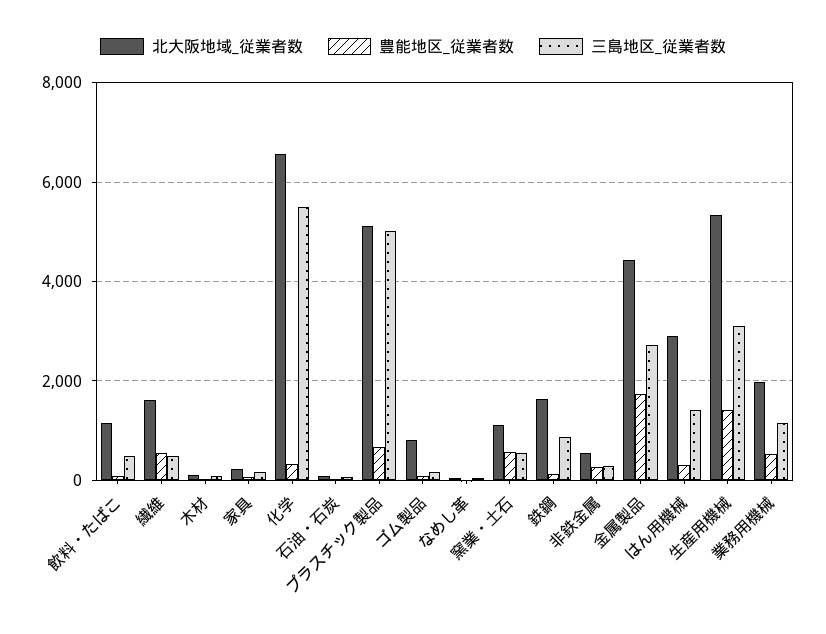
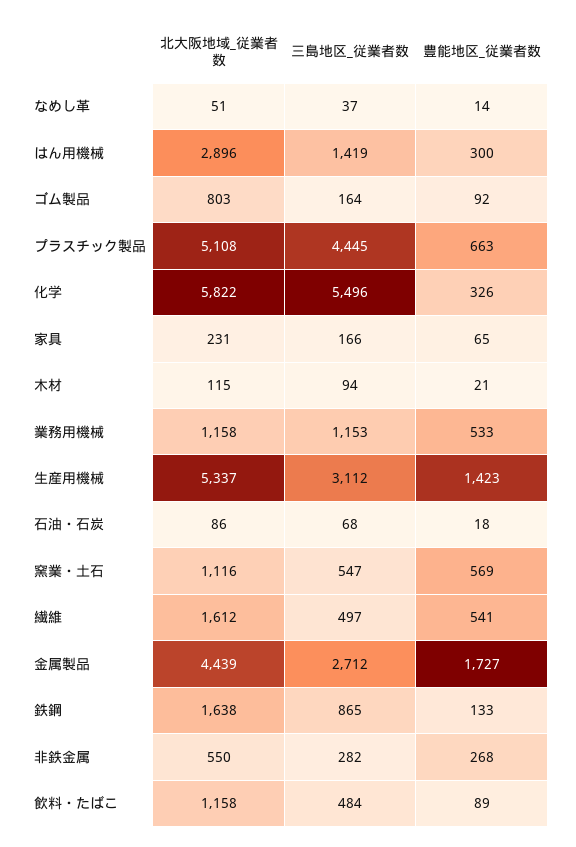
  {
    "北大阪地域_従業者数": {
      "飲料・たばこ": 1158,
      "繊維": 1612,
      "木材": 115,
      "家具": 231,
-     "化学": 6600,
+     "化学": 5822,
      "石油・石炭": 86,
      "プラスチック製品": 5108,
      "ゴム製品": 803,
      "なめし革": 51,
      "窯業・土石": 1116,
      "鉄鋼": 1638,
      "非鉄金属": 550,
      "金属製品": 4439,
      "はん用機械": 2896,
      "生産用機械": 5337,
-     "業務用機械": 2000
+     "業務用機械": 1158
    },
    "豊能地区_従業者数": {
      "飲料・たばこ": 89,
      "繊維": 541,
      "木材": 21,
      "家具": 65,
      "化学": 326,
      "石油・石炭": 18,
      "プラスチック製品": 663,
      "ゴム製品": 92,
      "なめし革": 14,
      "窯業・土石": 569,
      "鉄鋼": 133,
      "非鉄金属": 268,
      "金属製品": 1727,
      "はん用機械": 300,
      "生産用機械": 1423,
      "業務用機械": 533
    },
    "三島地区_従業者数": {
      "飲料・たばこ": 484,
      "繊維": 497,
      "木材": 94,
      "家具": 166,
      "化学": 5496,
      "石油・石炭": 68,
-     "プラスチック製品": 5000,
+     "プラスチック製品": 4445,
      "ゴム製品": 164,
      "なめし革": 37,
      "窯業・土石": 547,
      "鉄鋼": 865,
      "非鉄金属": 282,
      "金属製品": 2712,
      "はん用機械": 1419,
      "生産用機械": 3112,
      "業務用機械": 1153
    }
  }

